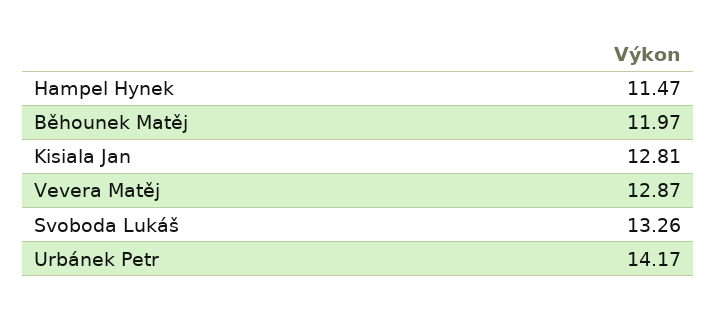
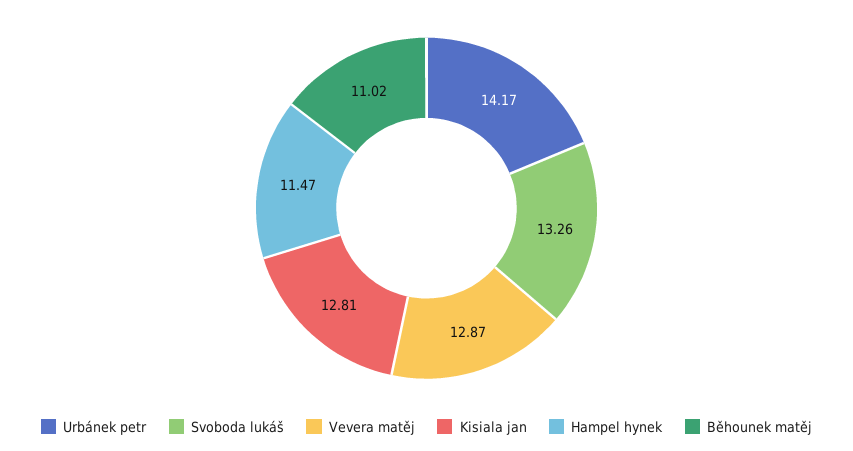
  {
    "Hampel Hynek": 11.47,
-   "Běhounek Matěj": 11.97,
+   "Běhounek Matěj": 11.02,
    "Kisiala Jan": 12.81,
    "Vevera Matěj": 12.87,
    "Svoboda Lukáš": 13.26,
    "Urbánek Petr": 14.17
  }

